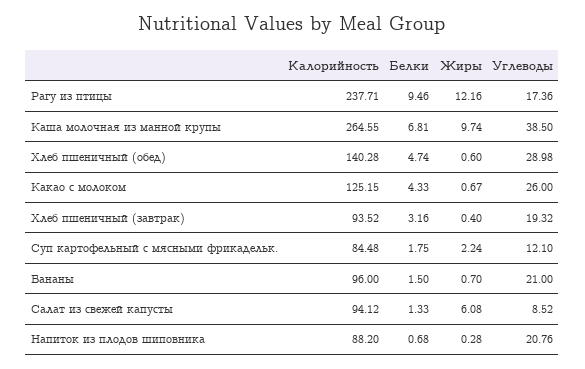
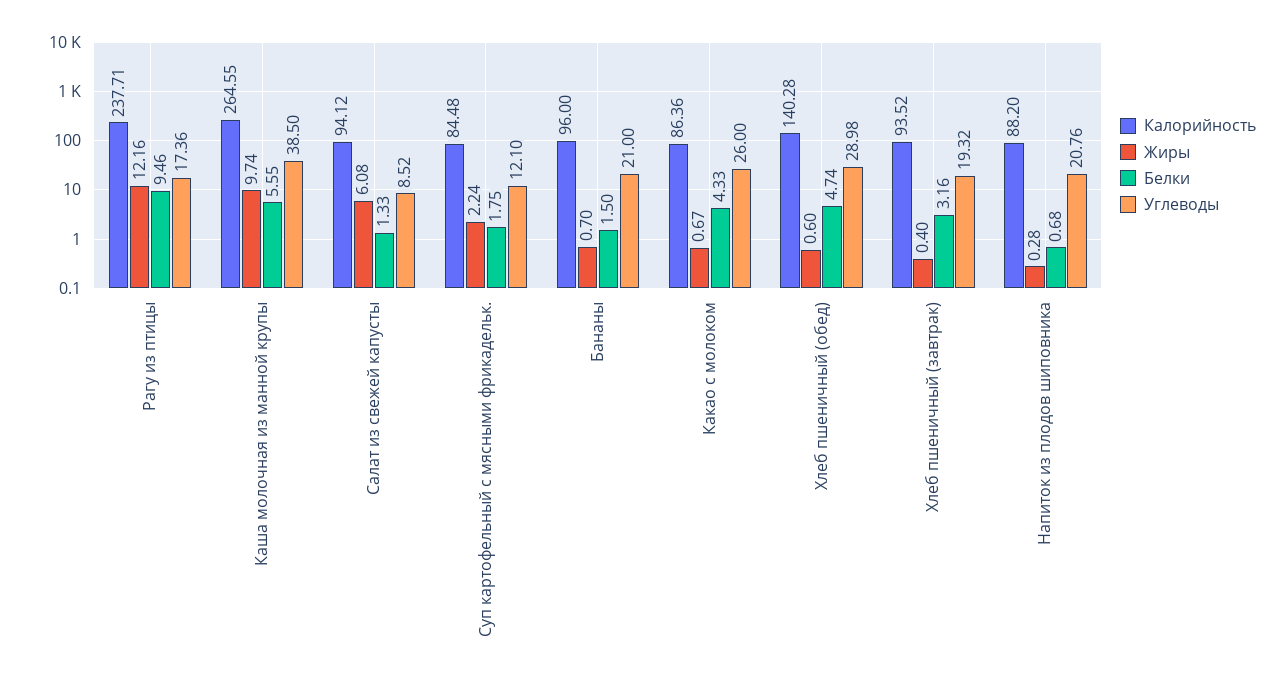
  {
    "Калорийность": {
      "Рагу из птицы": 237.71,
      "Каша молочная из манной крупы": 264.55,
      "Хлеб пшеничный (обед)": 140.28,
-     "Какао с молоком": 125.15,
+     "Какао с молоком": 86.36,
      "Хлеб пшеничный (завтрак)": 93.52,
      "Суп картофельный с мясными фрикадельк.": 84.48,
      "Бананы": 96,
      "Салат из свежей капусты": 94.12,
      "Напиток из плодов шиповника": 88.2
    },
    "Белки": {
      "Рагу из птицы": 9.46,
-     "Каша молочная из манной крупы": 6.81,
+     "Каша молочная из манной крупы": 5.55,
      "Хлеб пшеничный (обед)": 4.74,
      "Какао с молоком": 4.33,
      "Хлеб пшеничный (завтрак)": 3.16,
      "Суп картофельный с мясными фрикадельк.": 1.75,
      "Бананы": 1.5,
      "Салат из свежей капусты": 1.33,
      "Напиток из плодов шиповника": 0.68
    },
    "Жиры": {
      "Рагу из птицы": 12.16,
      "Каша молочная из манной крупы": 9.74,
      "Хлеб пшеничный (обед)": 0.6,
      "Какао с молоком": 0.67,
      "Хлеб пшеничный (завтрак)": 0.4,
      "Суп картофельный с мясными фрикадельк.": 2.24,
      "Бананы": 0.7,
      "Салат из свежей капусты": 6.08,
      "Напиток из плодов шиповника": 0.28
    },
    "Углеводы": {
      "Рагу из птицы": 17.36,
      "Каша молочная из манной крупы": 38.5,
      "Хлеб пшеничный (обед)": 28.98,
      "Какао с молоком": 26,
      "Хлеб пшеничный (завтрак)": 19.32,
      "Суп картофельный с мясными фрикадельк.": 12.1,
      "Бананы": 21,
      "Салат из свежей капусты": 8.52,
      "Напиток из плодов шиповника": 20.76
    }
  }

